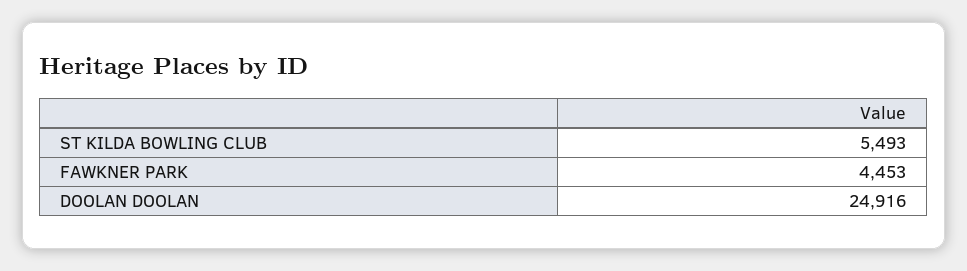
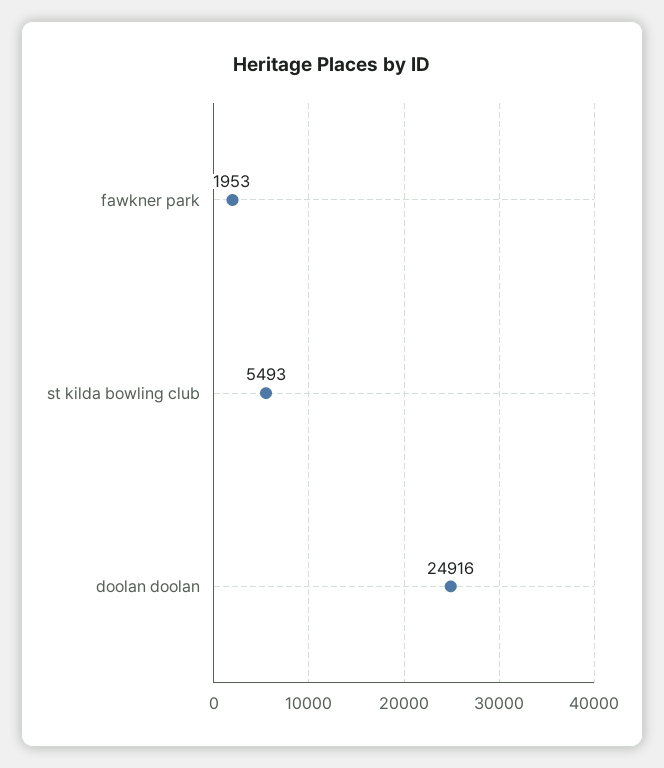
  {
    "ST KILDA BOWLING CLUB": 5493,
-   "FAWKNER PARK": 4453,
+   "FAWKNER PARK": 1953,
    "DOOLAN DOOLAN": 24916
  }

